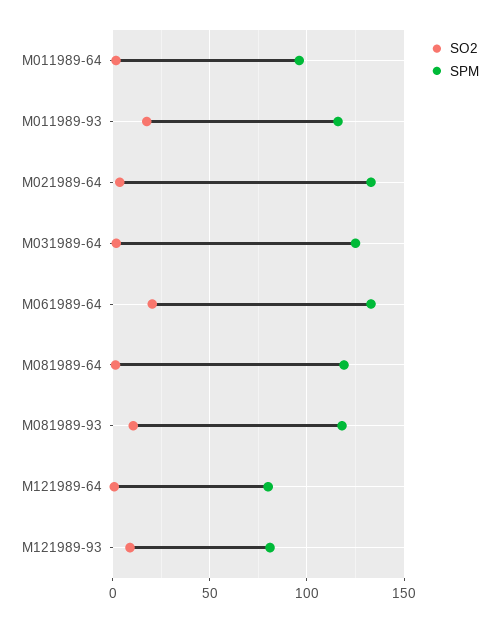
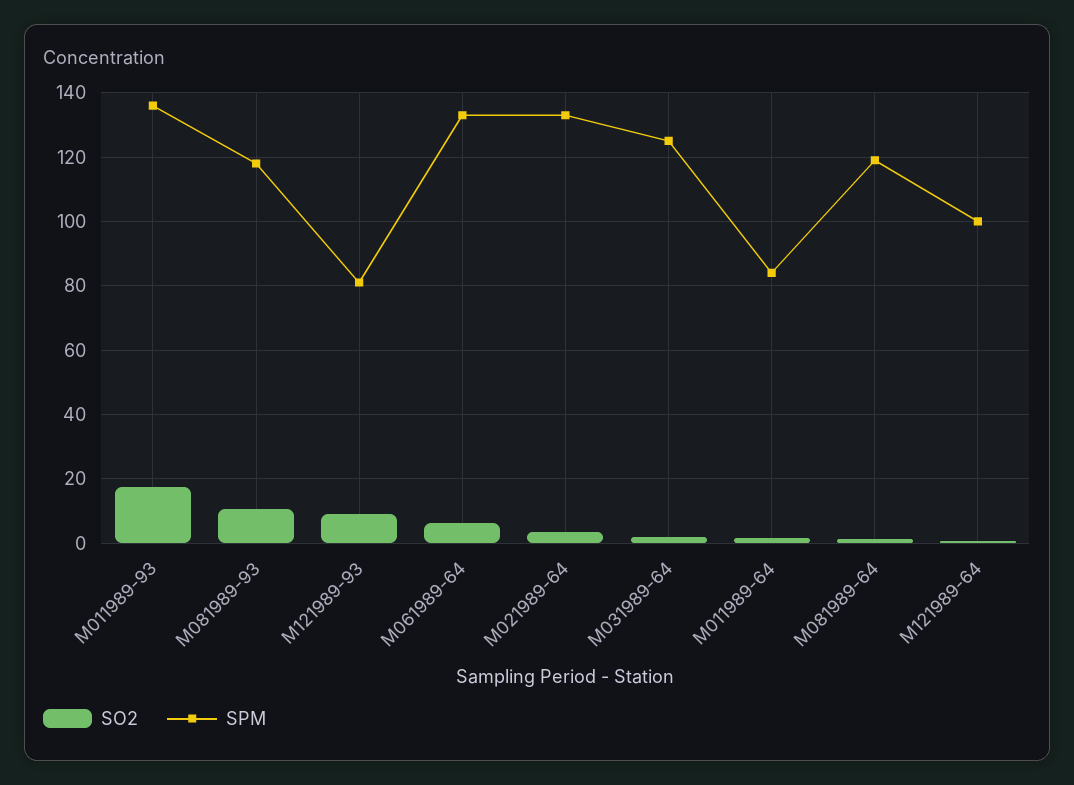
  {
    "SO2": {
      "M011989-64": 2,
      "M011989-93": 18,
      "M021989-64": 4,
      "M031989-64": 2,
-     "M061989-64": 20,
+     "M061989-64": 6,
      "M081989-64": 2,
      "M081989-93": 10,
      "M121989-64": 0,
      "M121989-93": 8
    },
    "SPM": {
-     "M011989-64": 95,
+     "M011989-64": 84,
-     "M011989-93": 115,
+     "M011989-93": 136,
      "M021989-64": 134,
      "M031989-64": 126,
      "M061989-64": 134,
      "M081989-64": 120,
      "M081989-93": 118,
-     "M121989-64": 80,
+     "M121989-64": 100,
      "M121989-93": 82
    }
  }

